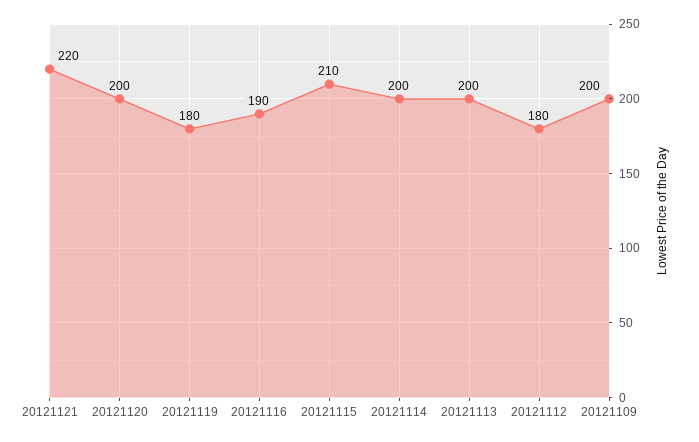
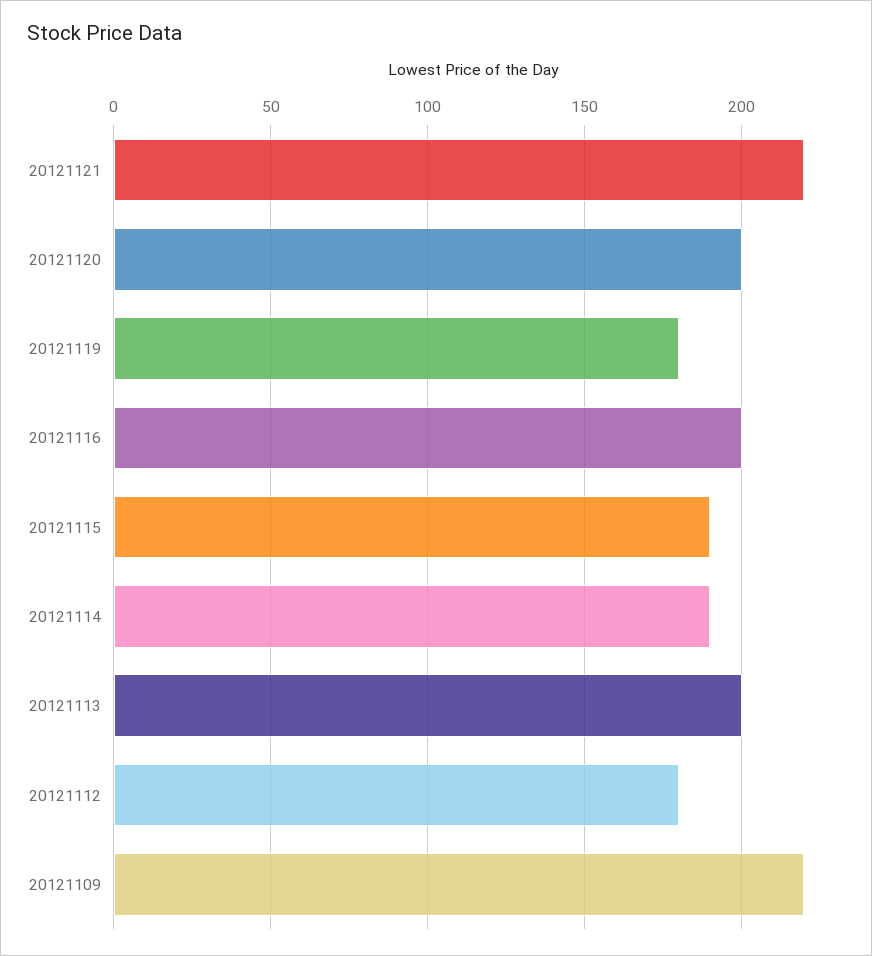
  {
    "20121121": 220,
    "20121120": 200,
    "20121119": 180,
-   "20121116": 190,
+   "20121116": 200,
-   "20121115": 210,
+   "20121115": 190,
-   "20121114": 200,
+   "20121114": 190,
    "20121113": 200,
    "20121112": 180,
-   "20121109": 200
+   "20121109": 220
  }

